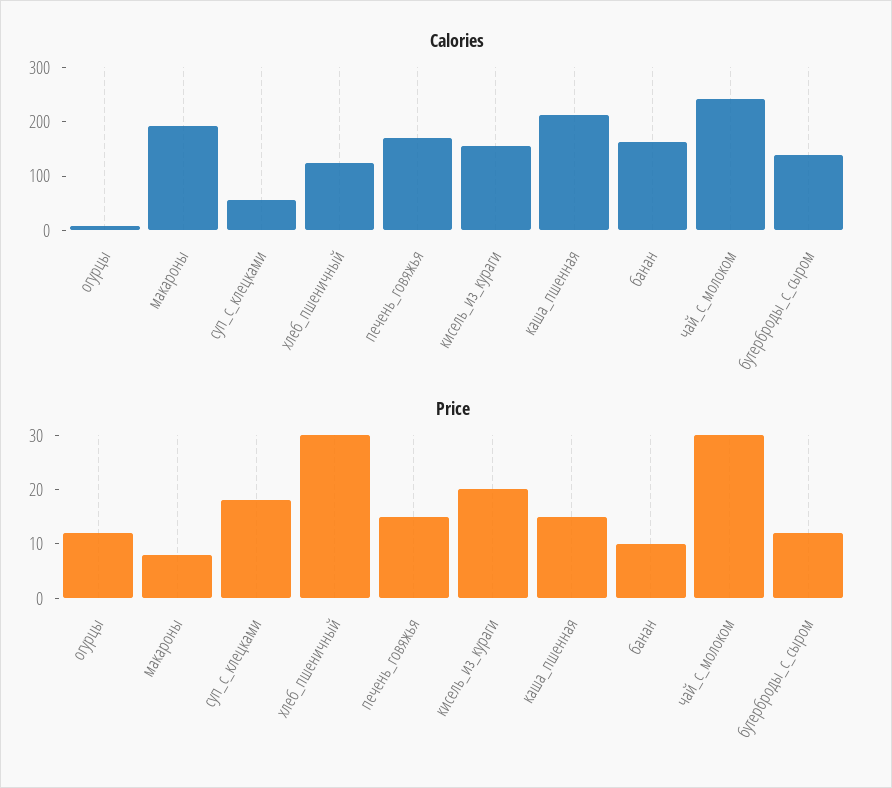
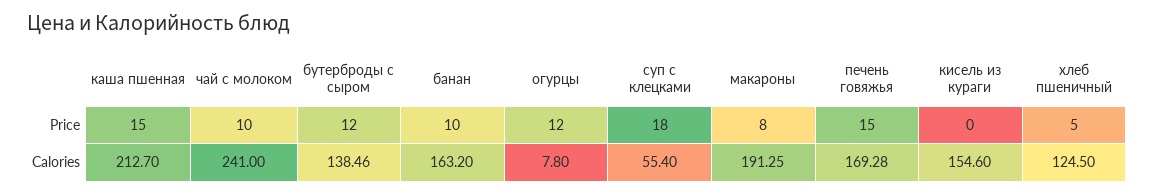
  {
    "Calories": {
      "огурцы": 7.8,
      "макароны": 191.25,
      "суп_с_клецками": 55.4,
      "хлеб_пшеничный": 124.5,
      "печень_говяжья": 169.28,
      "кисель_из_кураги": 154.6,
      "каша_пшенная": 212.7,
      "банан": 163.2,
      "чай_с_молоком": 241,
      "бутерброды_с_сыром": 138.46
    },
    "Price": {
      "огурцы": 12,
      "макароны": 8,
      "суп_с_клецками": 18,
-     "хлеб_пшеничный": 30,
+     "хлеб_пшеничный": 5,
      "печень_говяжья": 15,
-     "кисель_из_кураги": 20,
+     "кисель_из_кураги": 0,
      "каша_пшенная": 15,
      "банан": 10,
-     "чай_с_молоком": 30,
+     "чай_с_молоком": 10,
      "бутерброды_с_сыром": 12
    }
  }

